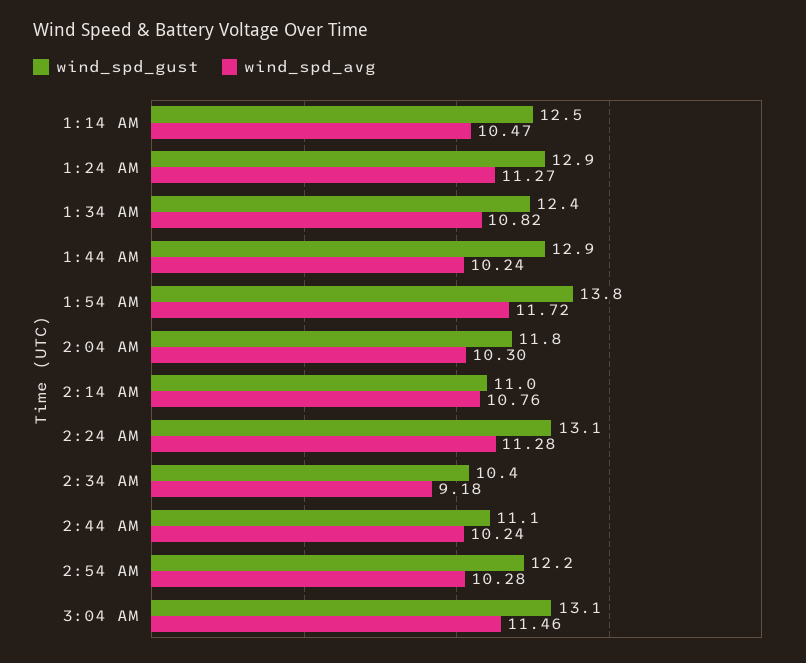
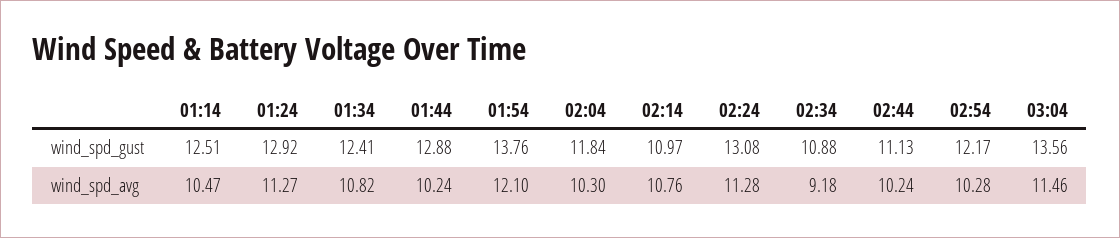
  {
    "wind_spd_gust": {
      "1:14 AM": 12.51,
      "1:24 AM": 12.92,
      "1:34 AM": 12.41,
      "1:44 AM": 12.88,
      "1:54 AM": 13.76,
      "2:04 AM": 11.84,
      "2:14 AM": 10.97,
      "2:24 AM": 13.08,
-     "2:34 AM": 10.4,
+     "2:34 AM": 10.88,
      "2:44 AM": 11.13,
      "2:54 AM": 12.17,
-     "3:04 AM": 13.1
+     "3:04 AM": 13.56
    },
    "wind_spd_avg": {
      "1:14 AM": 10.47,
      "1:24 AM": 11.27,
      "1:34 AM": 10.82,
      "1:44 AM": 10.24,
-     "1:54 AM": 11.72,
+     "1:54 AM": 12.1,
      "2:04 AM": 10.3,
      "2:14 AM": 10.76,
      "2:24 AM": 11.28,
      "2:34 AM": 9.18,
      "2:44 AM": 10.24,
      "2:54 AM": 10.28,
      "3:04 AM": 11.46
    }
  }

